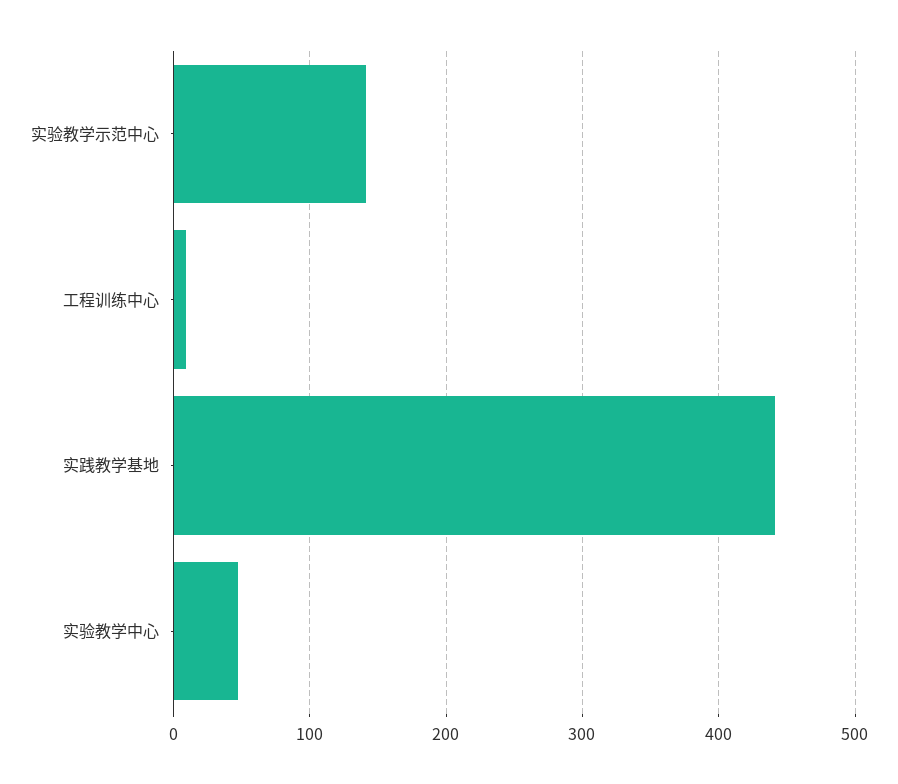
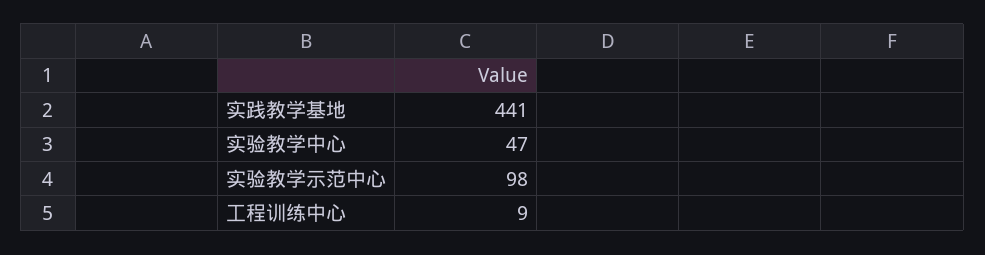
  {
-   "实验教学示范中心": 140,
+   "实验教学示范中心": 98,
    "工程训练中心": 9,
    "实践教学基地": 441,
    "实验教学中心": 47
  }

